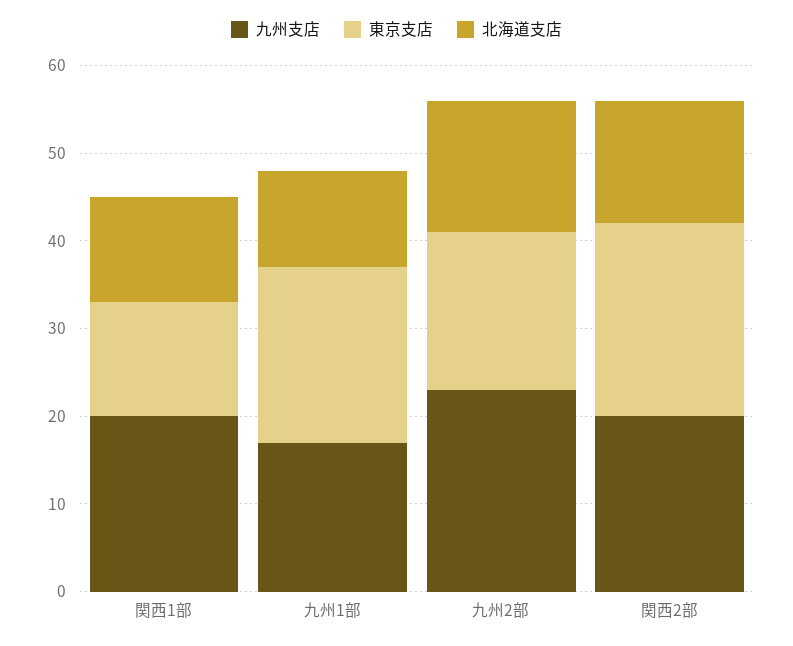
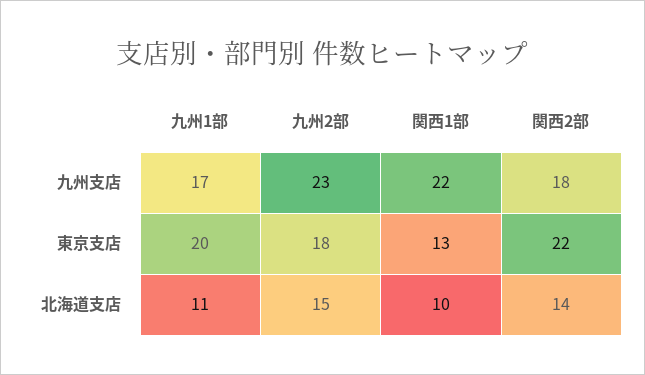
  {
    "九州支店": {
-     "関西1部": 20,
+     "関西1部": 22,
      "九州1部": 17,
      "九州2部": 23,
-     "関西2部": 20
+     "関西2部": 18
    },
    "東京支店": {
      "関西1部": 13,
      "九州1部": 20,
      "九州2部": 18,
      "関西2部": 22
    },
    "北海道支店": {
-     "関西1部": 12,
+     "関西1部": 10,
      "九州1部": 11,
      "九州2部": 15,
      "関西2部": 14
    }
  }

